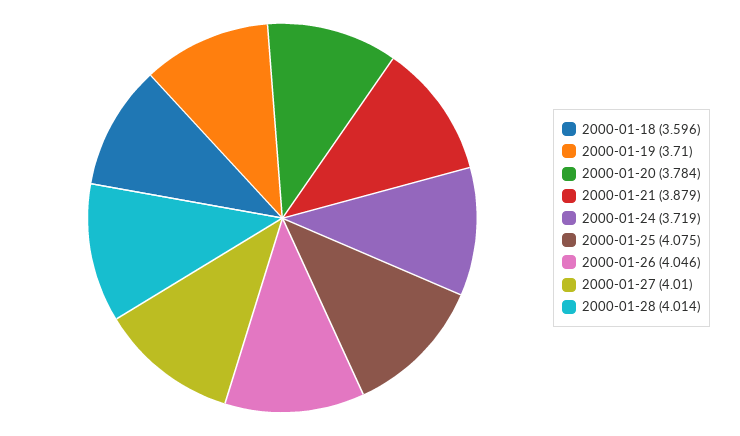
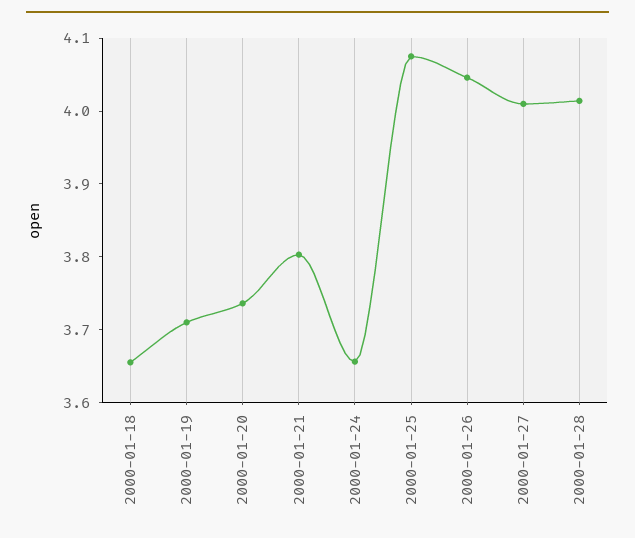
  {
-   "2000-01-18": 3.596,
+   "2000-01-18": 3.66,
    "2000-01-19": 3.71,
-   "2000-01-20": 3.784,
+   "2000-01-20": 3.74,
-   "2000-01-21": 3.879,
+   "2000-01-21": 3.8,
-   "2000-01-24": 3.719,
+   "2000-01-24": 3.66,
    "2000-01-25": 4.075,
    "2000-01-26": 4.046,
    "2000-01-27": 4.01,
    "2000-01-28": 4.014
  }

